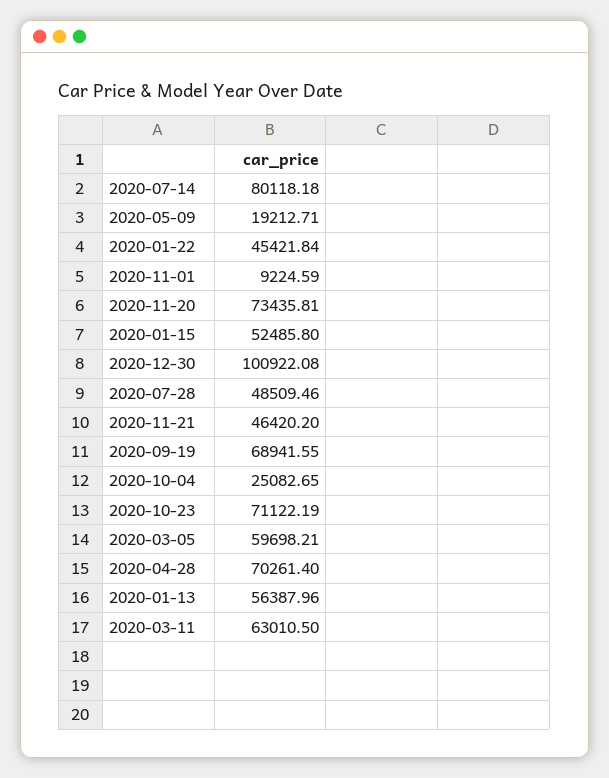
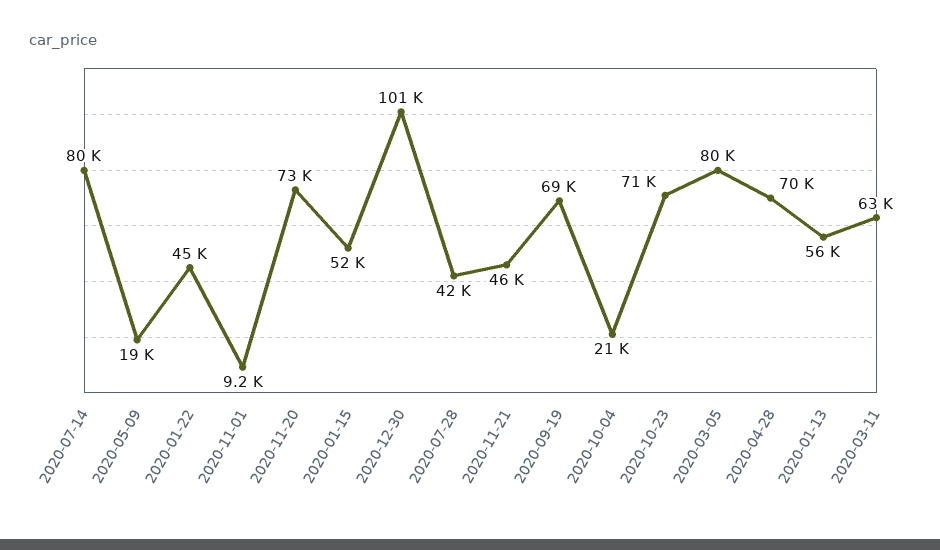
  {
    "2020-07-14": 80118.18,
    "2020-05-09": 19212.71,
    "2020-01-22": 45421.84,
    "2020-11-01": 9224.59,
    "2020-11-20": 73435.81,
    "2020-01-15": 52485.8,
    "2020-12-30": 100922.08,
-   "2020-07-28": 48509.46,
+   "2020-07-28": 42000,
    "2020-11-21": 46420.2,
    "2020-09-19": 68941.55,
-   "2020-10-04": 25082.65,
+   "2020-10-04": 21000,
    "2020-10-23": 71122.19,
-   "2020-03-05": 59698.21,
+   "2020-03-05": 80000,
    "2020-04-28": 70261.4,
    "2020-01-13": 56387.96,
    "2020-03-11": 63010.5
  }

